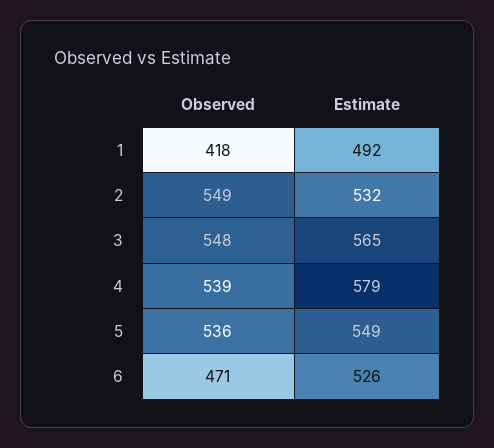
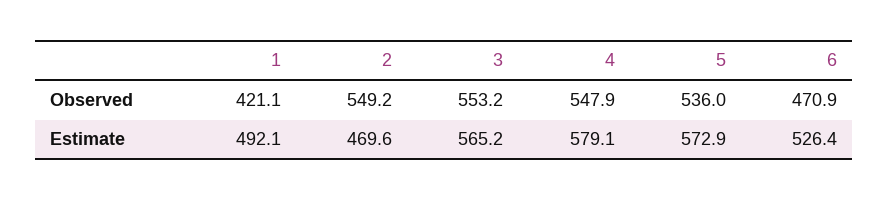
  {
    "Observed": {
-     "1": 418,
+     "1": 421.1,
      "2": 549.2,
-     "3": 548,
+     "3": 553.2,
-     "4": 539,
+     "4": 547.9,
      "5": 536,
      "6": 470.9
    },
    "Estimate": {
      "1": 492.1,
-     "2": 532,
+     "2": 469.6,
      "3": 565.2,
      "4": 579.1,
-     "5": 549,
+     "5": 572.9,
      "6": 526.4
    }
  }

